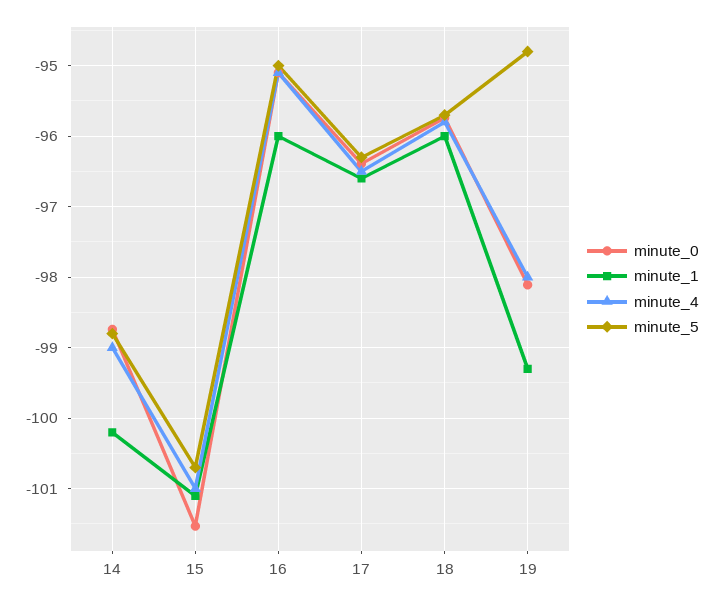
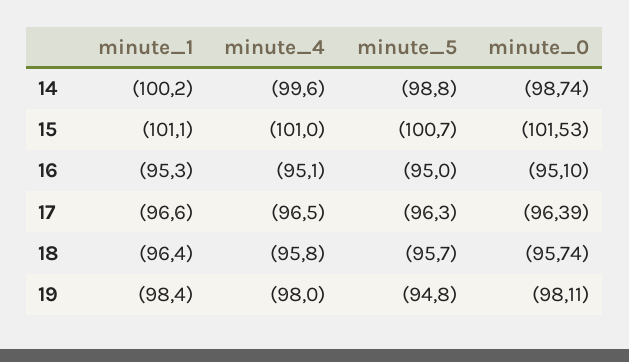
  {
    "minute_0": {
      "14": -98.74,
      "15": -101.53,
      "16": -95.1,
      "17": -96.39,
      "18": -95.74,
      "19": -98.11
    },
    "minute_1": {
      "14": -100.2,
      "15": -101.1,
-     "16": -96,
+     "16": -95.3,
      "17": -96.6,
-     "18": -96,
+     "18": -96.4,
-     "19": -99.3
+     "19": -98.4
    },
    "minute_4": {
-     "14": -99,
+     "14": -99.6,
      "15": -101,
      "16": -95.1,
      "17": -96.5,
      "18": -95.8,
      "19": -98
    },
    "minute_5": {
      "14": -98.8,
      "15": -100.7,
      "16": -95,
      "17": -96.3,
      "18": -95.7,
      "19": -94.8
    }
  }

